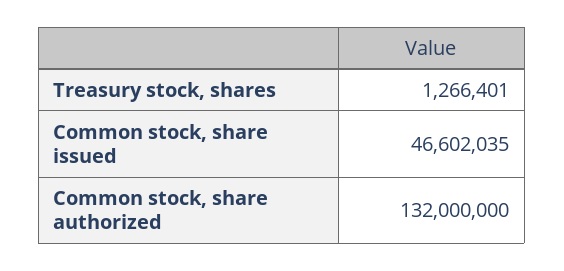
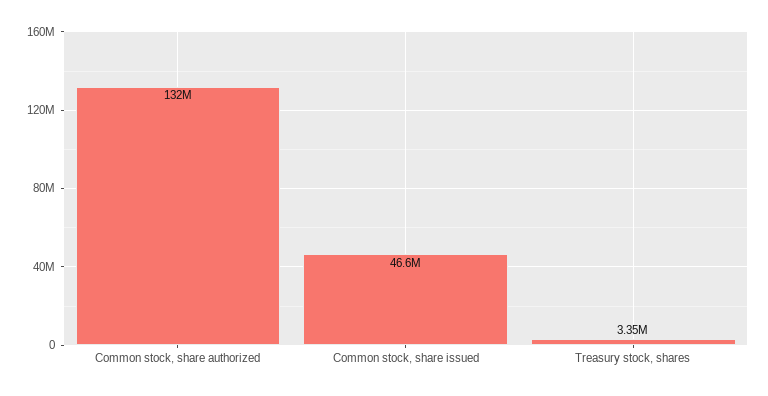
  {
-   "Treasury stock, shares": 1266401,
+   "Treasury stock, shares": 3350000,
    "Common stock, share issued": 46602035,
    "Common stock, share authorized": 132000000
  }

